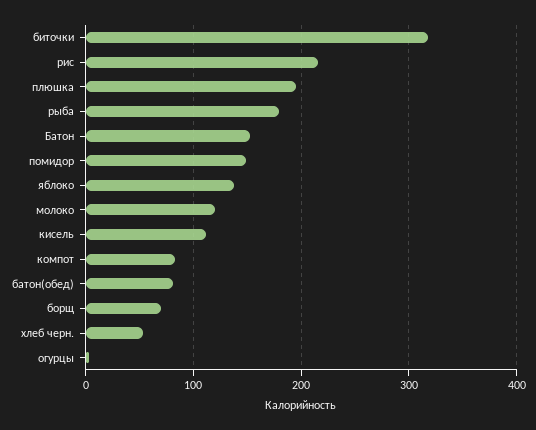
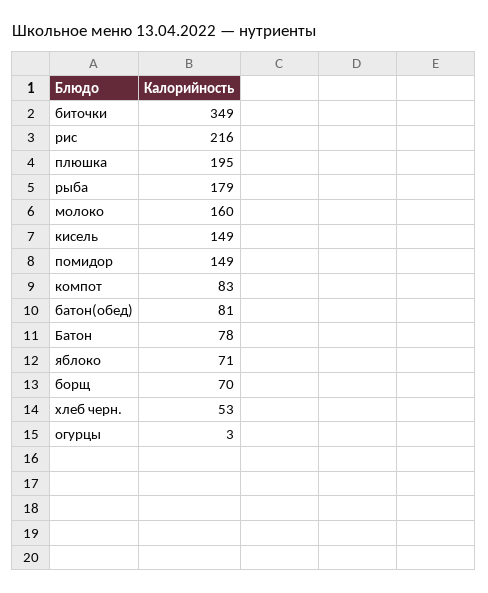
  {
-   "биточки": 320,
+   "биточки": 349,
    "рис": 216,
    "плюшка": 195,
    "рыба": 179,
-   "Батон": 150,
+   "Батон": 78,
    "помидор": 149,
-   "яблоко": 140,
+   "яблоко": 71,
-   "молоко": 120,
+   "молоко": 160,
-   "кисель": 110,
+   "кисель": 149,
    "компот": 83,
    "батон(обед)": 81,
    "борщ": 70,
    "хлеб черн.": 53,
    "огурцы": 3
  }

